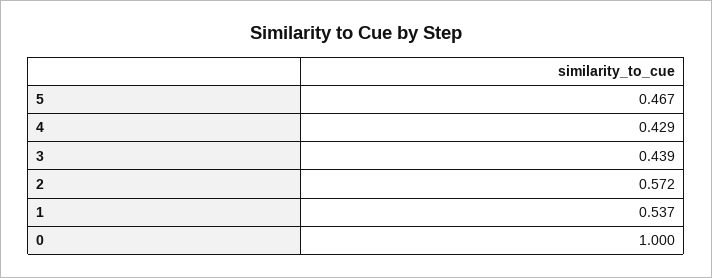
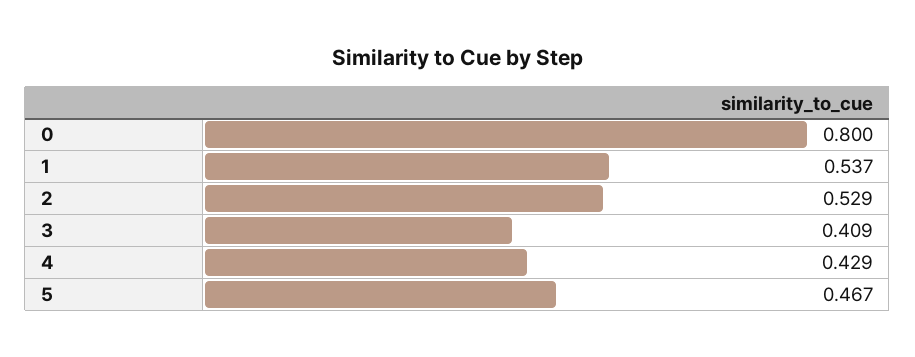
  {
    "5": 0.467,
    "4": 0.429,
-   "3": 0.439,
+   "3": 0.409,
-   "2": 0.572,
+   "2": 0.529,
    "1": 0.537,
-   "0": 1
+   "0": 0.8
  }

